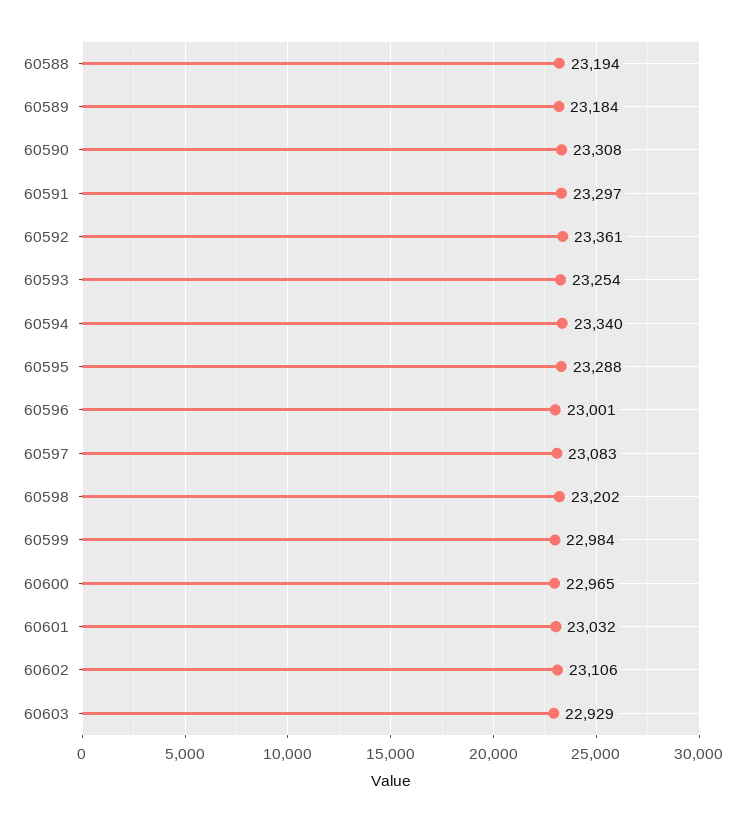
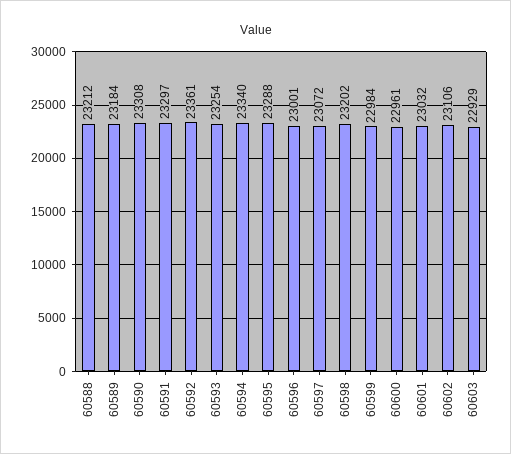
  {
-   "60588": 23194,
+   "60588": 23212,
    "60589": 23184,
    "60590": 23308,
    "60591": 23297,
    "60592": 23361,
    "60593": 23254,
    "60594": 23340,
    "60595": 23288,
    "60596": 23001,
-   "60597": 23083,
+   "60597": 23072,
    "60598": 23202,
    "60599": 22984,
-   "60600": 22965,
+   "60600": 22961,
    "60601": 23032,
    "60602": 23106,
    "60603": 22929
  }

